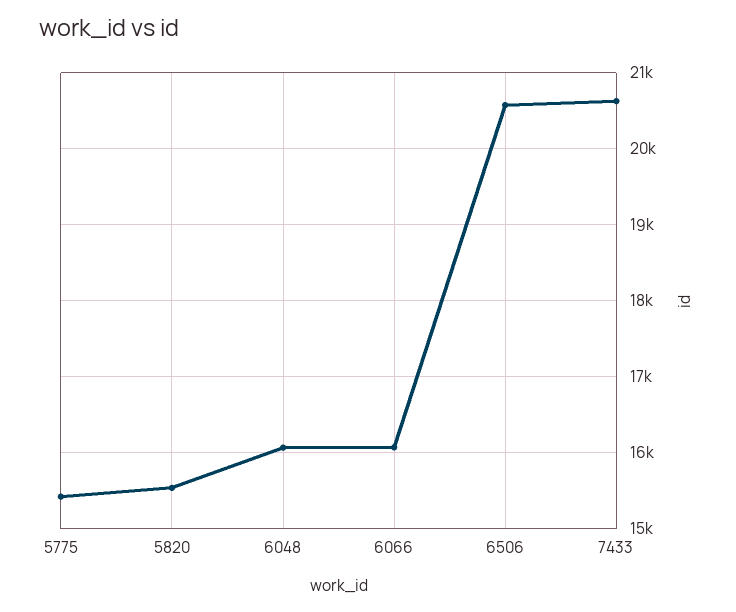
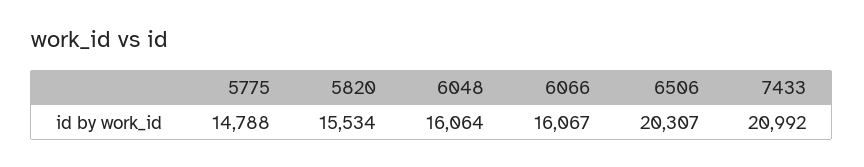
  {
-   "5775": 15400,
+   "5775": 14788,
    "5820": 15534,
    "6048": 16064,
    "6066": 16067,
-   "6506": 20600,
+   "6506": 20307,
-   "7433": 20600
+   "7433": 20992
  }

